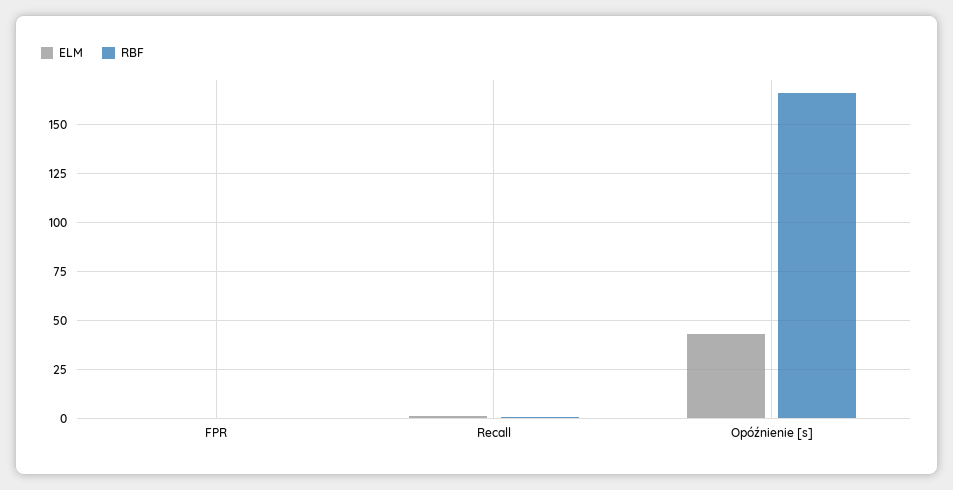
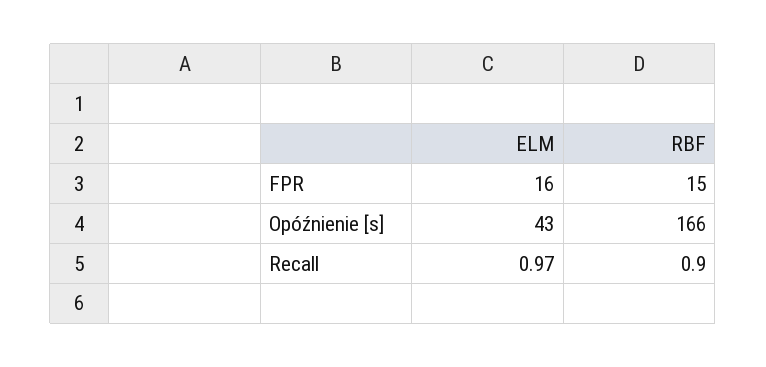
  {
    "ELM": {
-     "FPR": 0,
+     "FPR": 16,
      "Recall": 0.97,
      "Opóźnienie [s]": 43
    },
    "RBF": {
-     "FPR": 0,
+     "FPR": 15,
      "Recall": 0.9,
      "Opóźnienie [s]": 166
    }
  }

